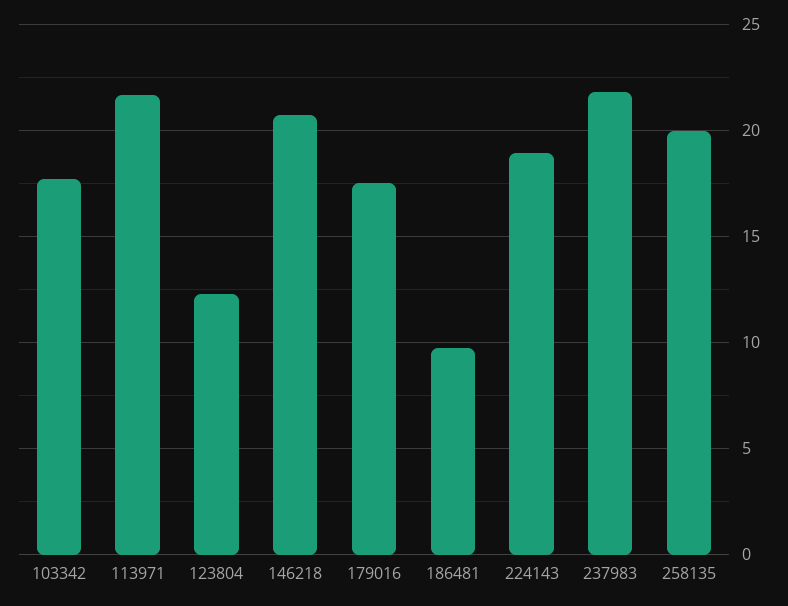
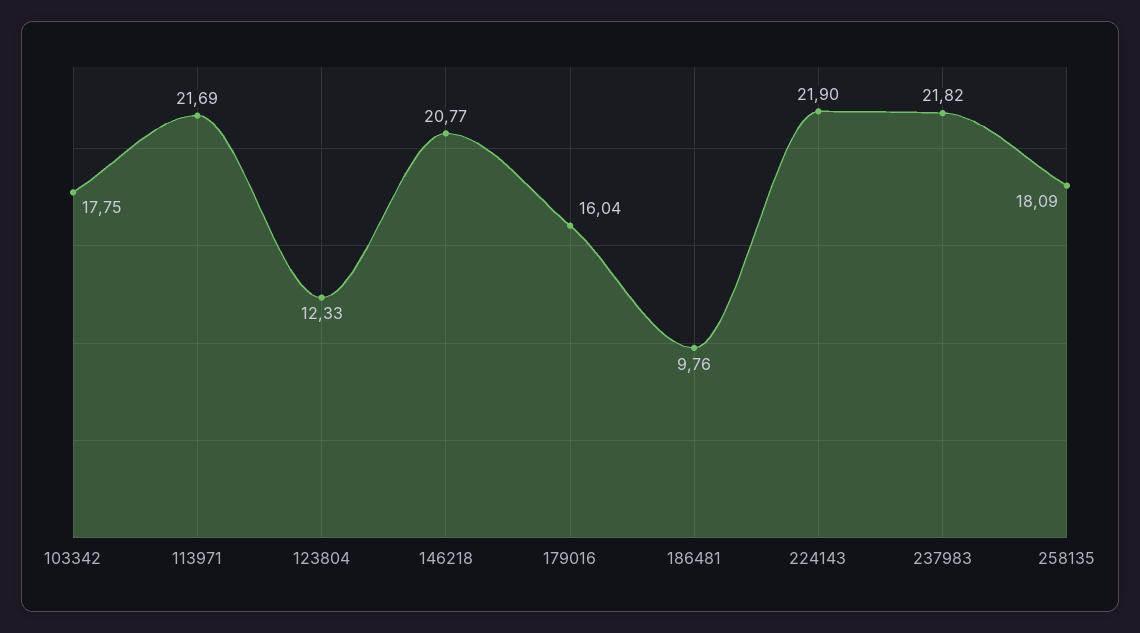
  {
    "103342": 17.75,
    "113971": 21.69,
    "123804": 12.33,
    "146218": 20.77,
-   "179016": 17.5,
+   "179016": 16.04,
    "186481": 9.76,
-   "224143": 19,
+   "224143": 21.9,
    "237983": 21.82,
-   "258135": 20
+   "258135": 18.09
  }

